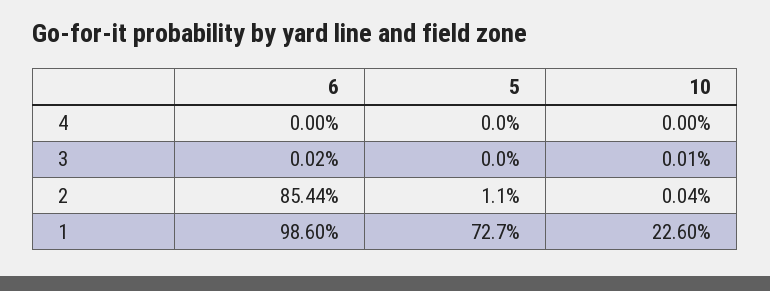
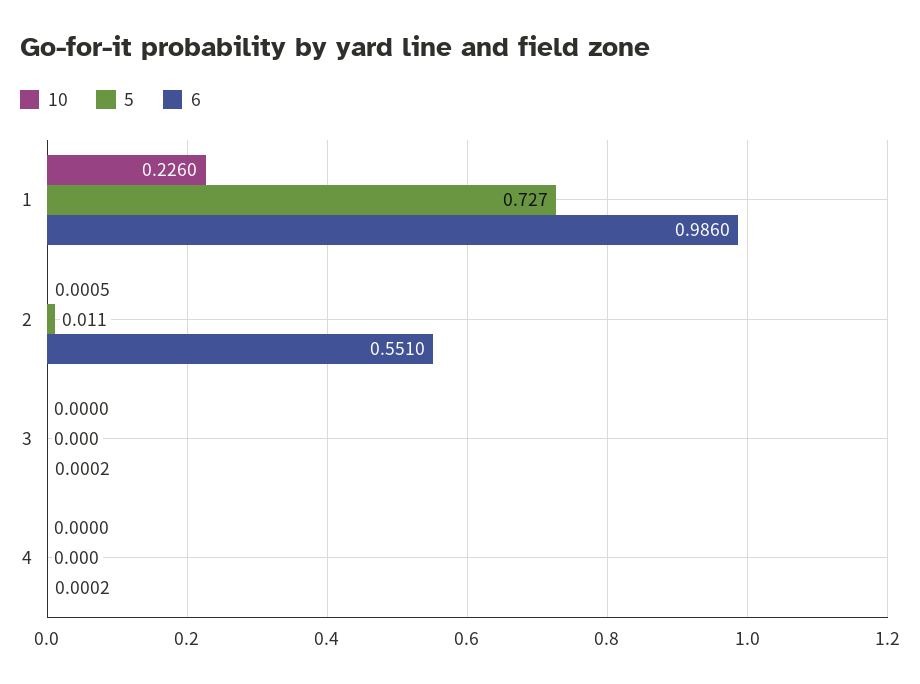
  {
    "6": {
-     "4": 0,
+     "4": 0.0002,
      "3": 0.0002,
-     "2": 0.8544,
+     "2": 0.551,
      "1": 0.986
    },
    "5": {
      "4": 0,
      "3": 0,
      "2": 0.011,
      "1": 0.727
    },
    "10": {
      "4": 0,
-     "3": 0.0001,
+     "3": 0,
-     "2": 0.0004,
+     "2": 0.0005,
      "1": 0.226
    }
  }

